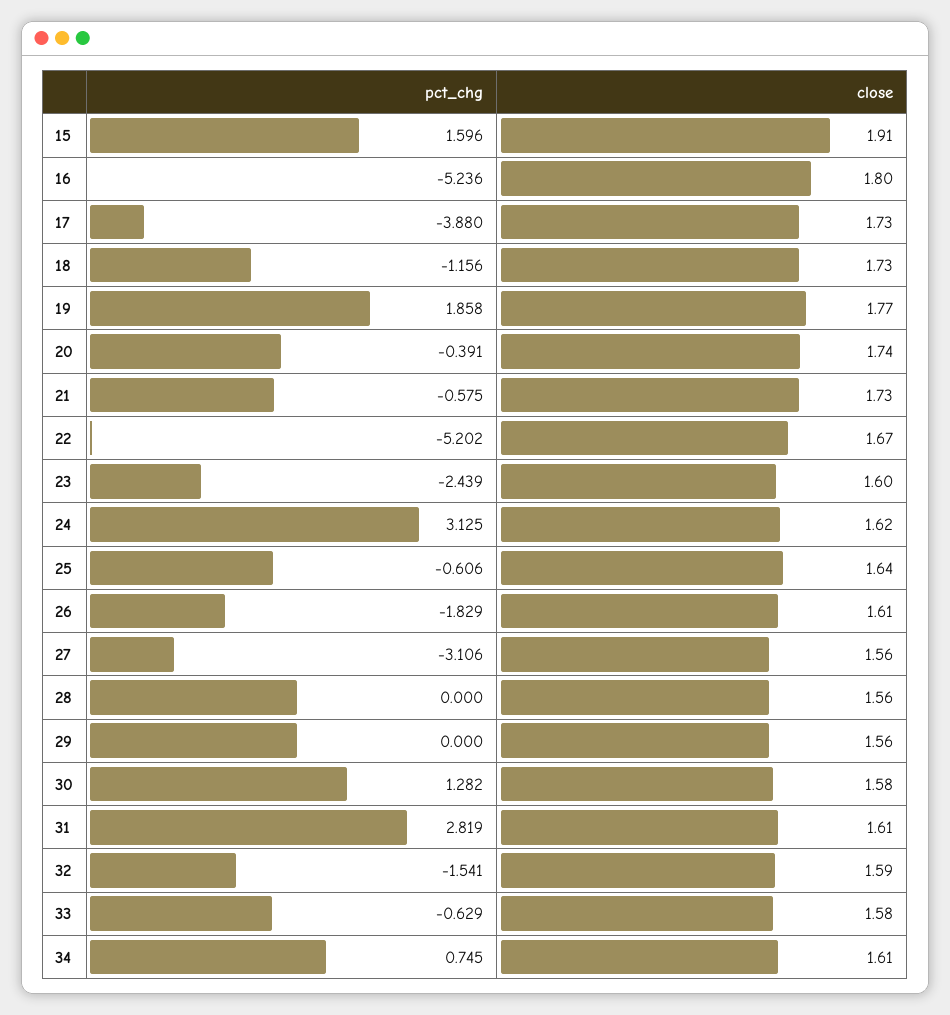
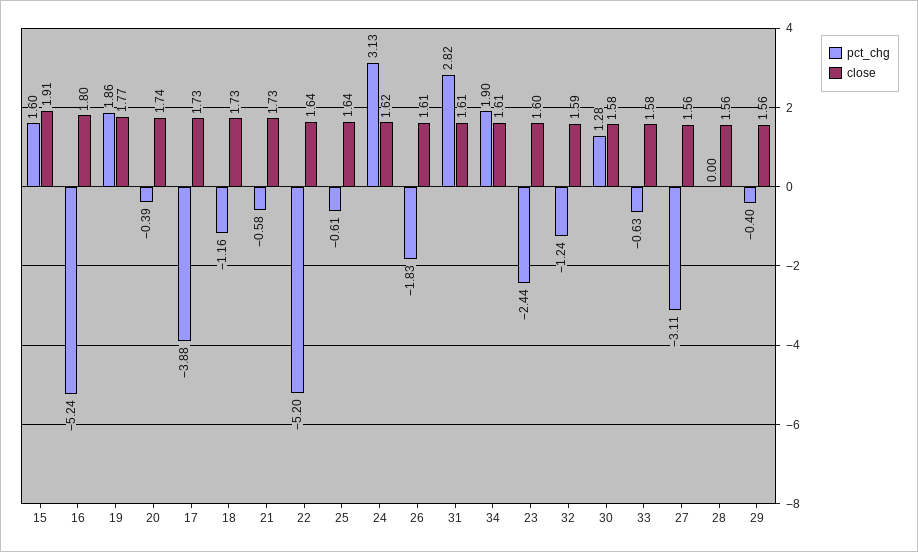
  {
    "pct_chg": {
      "15": 1.596,
      "16": -5.236,
      "17": -3.88,
      "18": -1.156,
      "19": 1.858,
      "20": -0.391,
      "21": -0.575,
      "22": -5.202,
      "23": -2.439,
      "24": 3.125,
      "25": -0.606,
      "26": -1.829,
      "27": -3.106,
      "28": 0,
-     "29": 0,
+     "29": -0.4,
      "30": 1.282,
      "31": 2.819,
-     "32": -1.541,
+     "32": -1.24,
      "33": -0.629,
-     "34": 0.745
+     "34": 1.9
    },
    "close": {
      "15": 1.91,
      "16": 1.8,
      "17": 1.73,
      "18": 1.73,
      "19": 1.77,
      "20": 1.74,
      "21": 1.73,
-     "22": 1.67,
+     "22": 1.64,
      "23": 1.6,
      "24": 1.62,
      "25": 1.64,
      "26": 1.61,
      "27": 1.56,
      "28": 1.56,
      "29": 1.56,
      "30": 1.58,
      "31": 1.61,
      "32": 1.59,
      "33": 1.58,
      "34": 1.61
    }
  }

